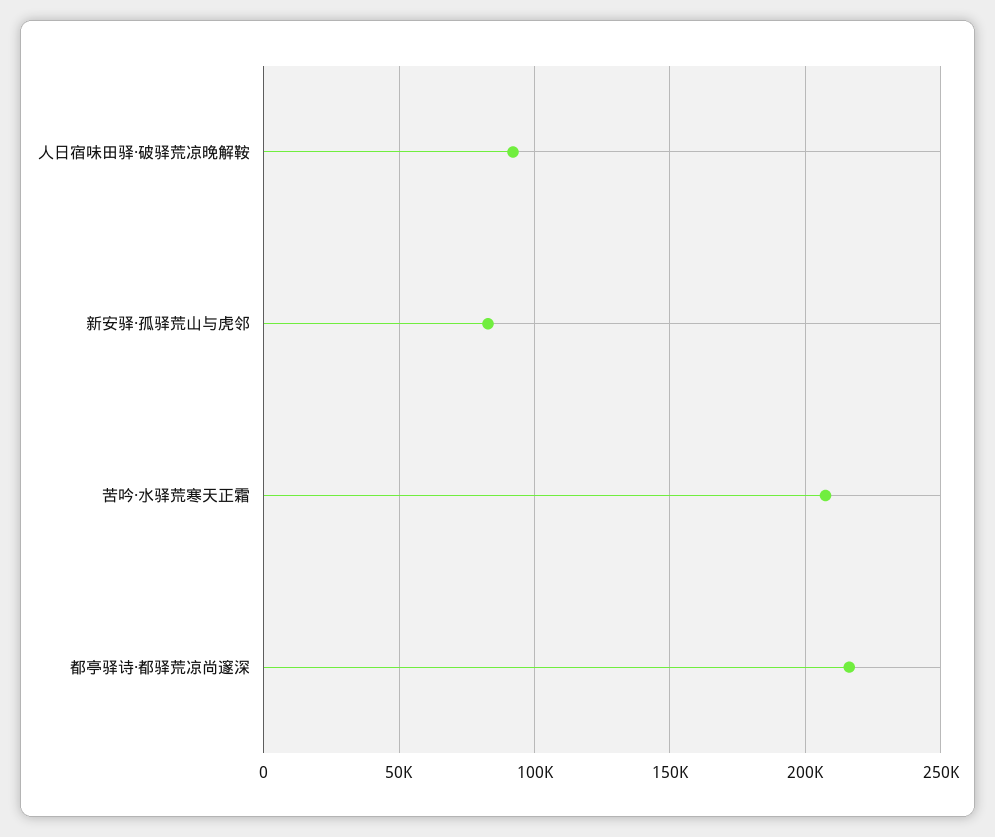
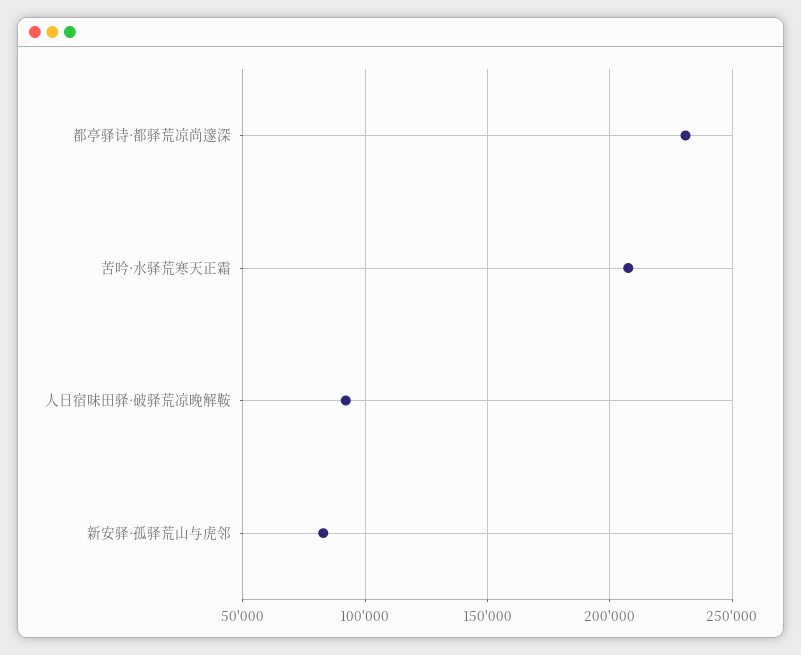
  {
    "人日宿味田驿·破驿荒凉晚解鞍": 90000,
    "新安驿·孤驿荒山与虎邻": 85000,
    "苦吟·水驿荒寒天正霜": 205000,
-   "都亭驿诗·都驿荒凉尚邃深": 215000
+   "都亭驿诗·都驿荒凉尚邃深": 230000
  }

